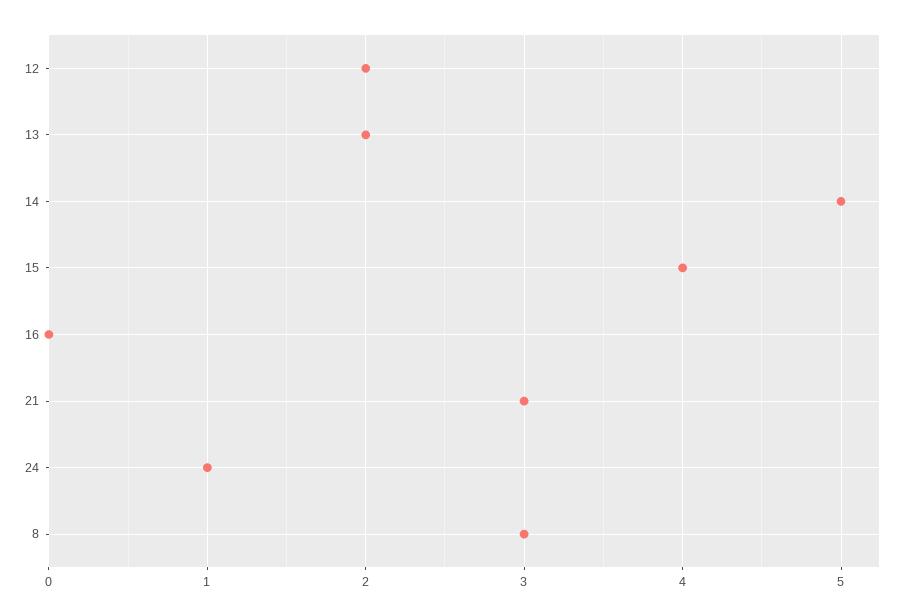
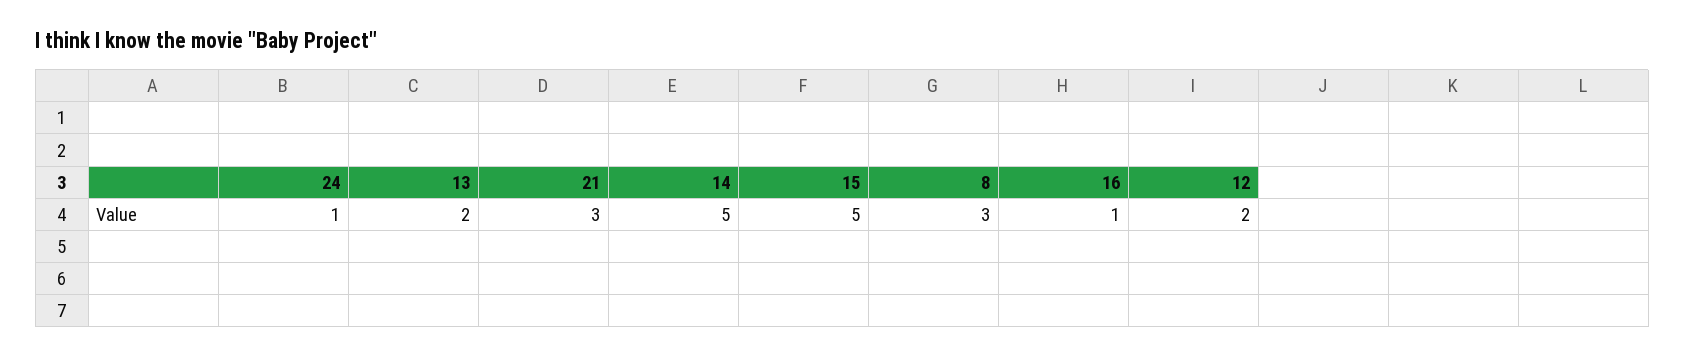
  {
    "12": 2,
    "13": 2,
    "14": 5,
-   "15": 4,
+   "15": 5,
-   "16": 0,
+   "16": 1,
    "21": 3,
    "24": 1,
    "8": 3
  }

